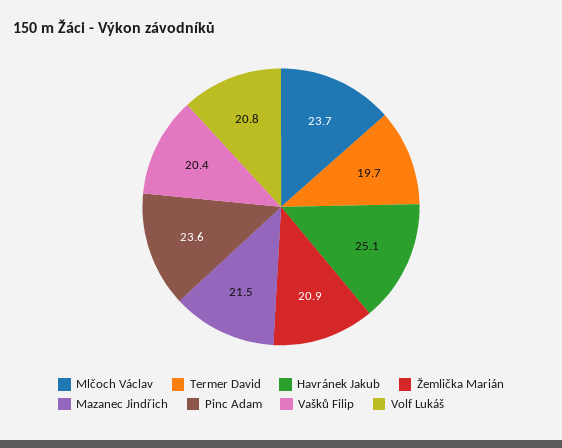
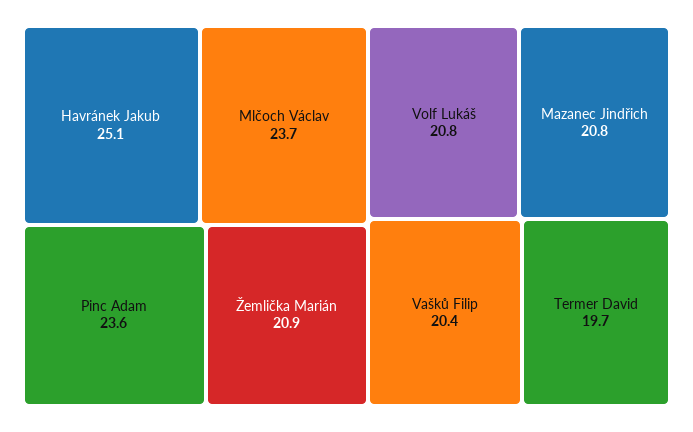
  {
    "Mlčoch Václav": 23.7,
    "Termer David": 19.7,
    "Havránek Jakub": 25.1,
    "Žemlička Marián": 20.9,
-   "Mazanec Jindřich": 21.5,
+   "Mazanec Jindřich": 20.8,
    "Pinc Adam": 23.6,
    "Vašků Filip": 20.4,
    "Volf Lukáš": 20.8
  }

